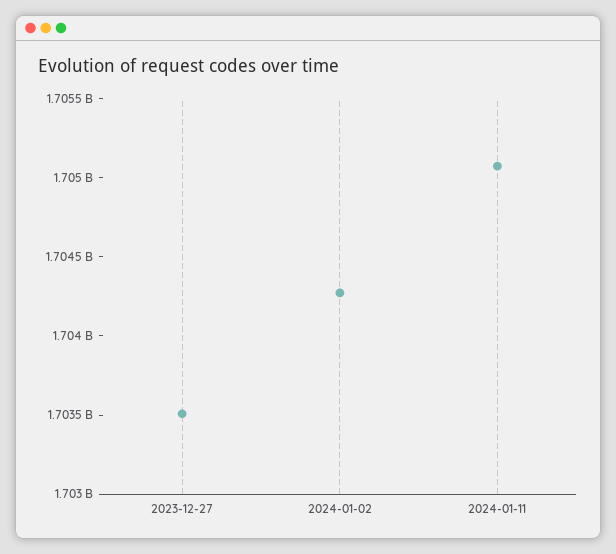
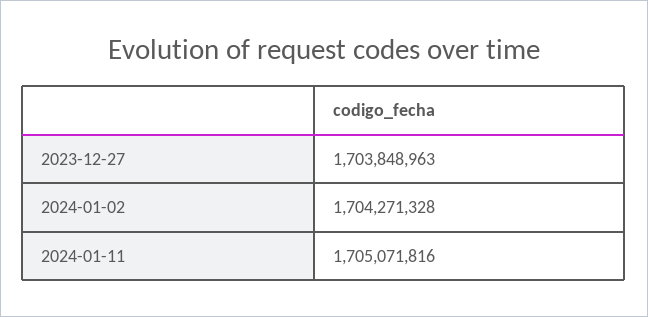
  {
-   "2023-12-27": 1703500000,
+   "2023-12-27": 1703848963,
    "2024-01-02": 1704271328,
    "2024-01-11": 1705071816
  }

